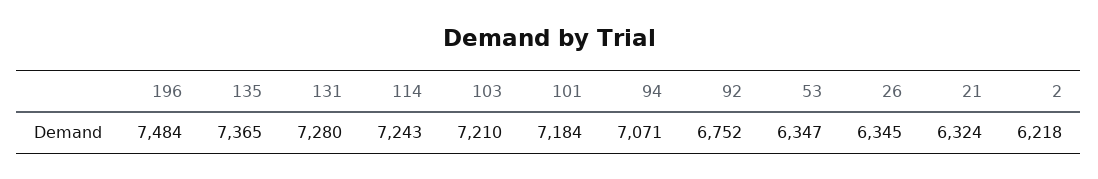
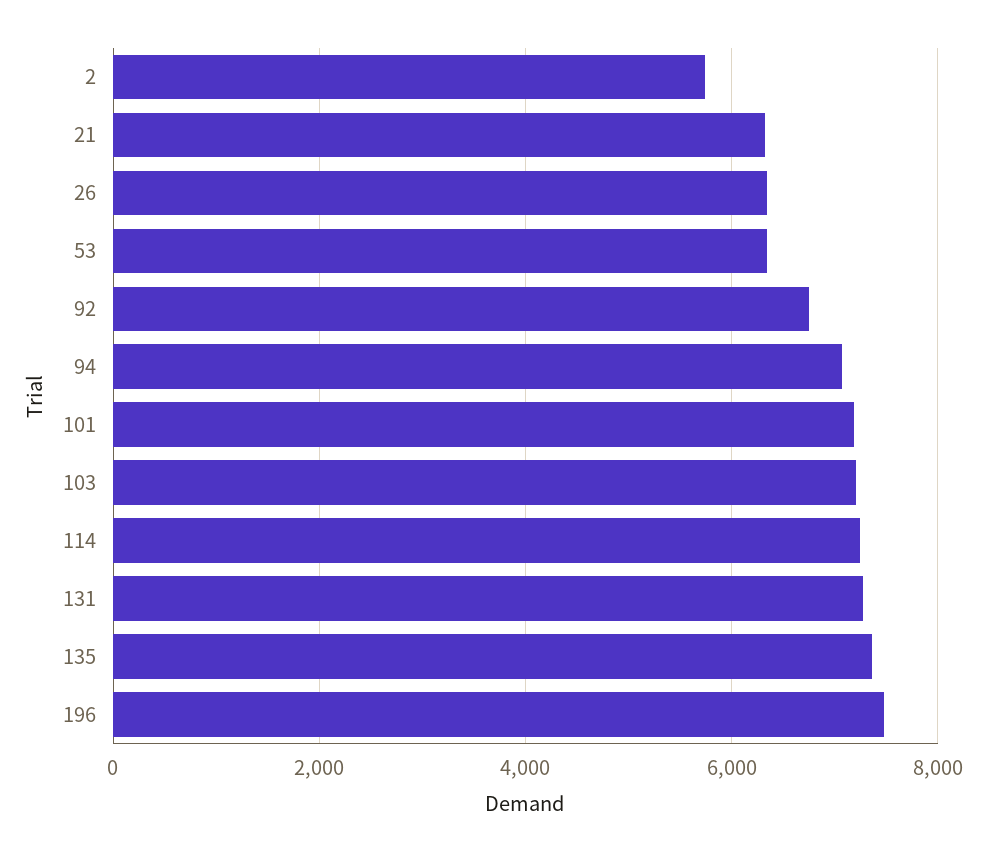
  {
    "196": 7484,
    "135": 7365,
    "131": 7280,
    "114": 7243,
    "103": 7210,
    "101": 7184,
    "94": 7071,
    "92": 6752,
    "53": 6347,
    "26": 6345,
    "21": 6324,
-   "2": 6218
+   "2": 5800
  }

